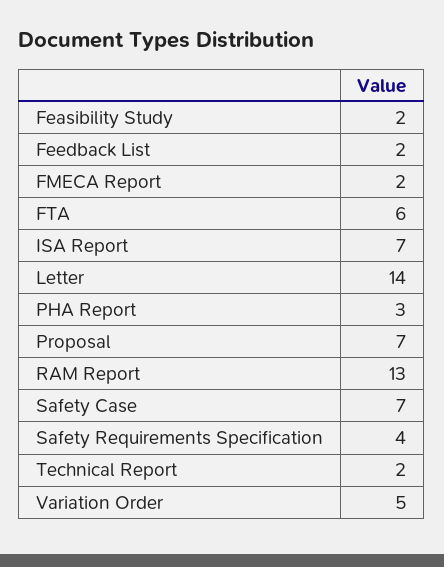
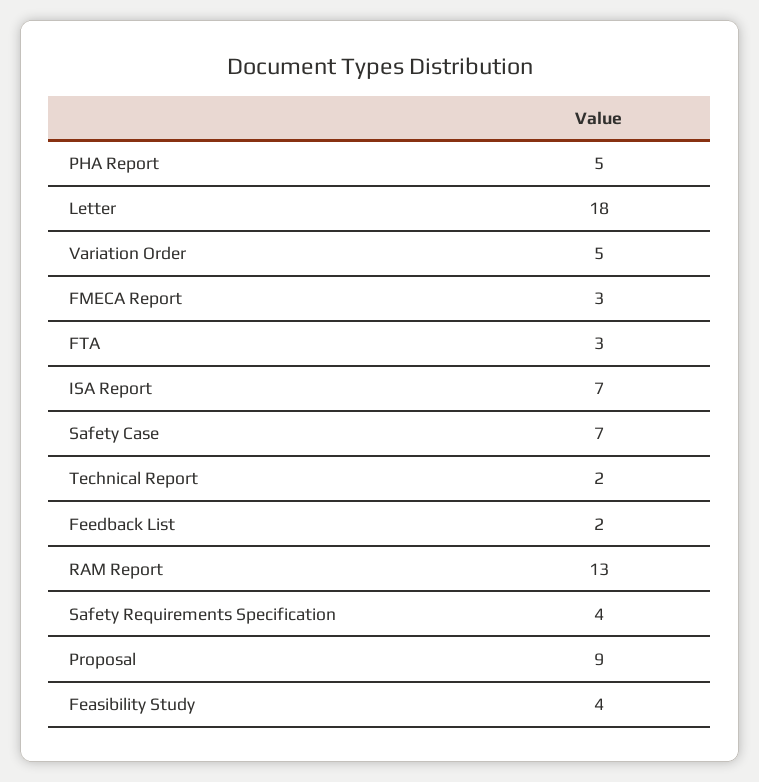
  {
-   "Feasibility Study": 2,
+   "Feasibility Study": 4,
    "Feedback List": 2,
-   "FMECA Report": 2,
+   "FMECA Report": 3,
-   "FTA": 6,
+   "FTA": 3,
    "ISA Report": 7,
-   "Letter": 14,
+   "Letter": 18,
-   "PHA Report": 3,
+   "PHA Report": 5,
-   "Proposal": 7,
+   "Proposal": 9,
    "RAM Report": 13,
    "Safety Case": 7,
    "Safety Requirements Specification": 4,
    "Technical Report": 2,
    "Variation Order": 5
  }

